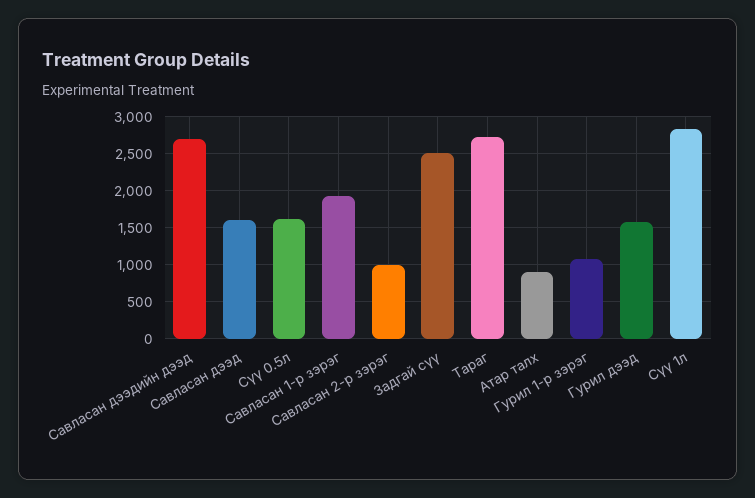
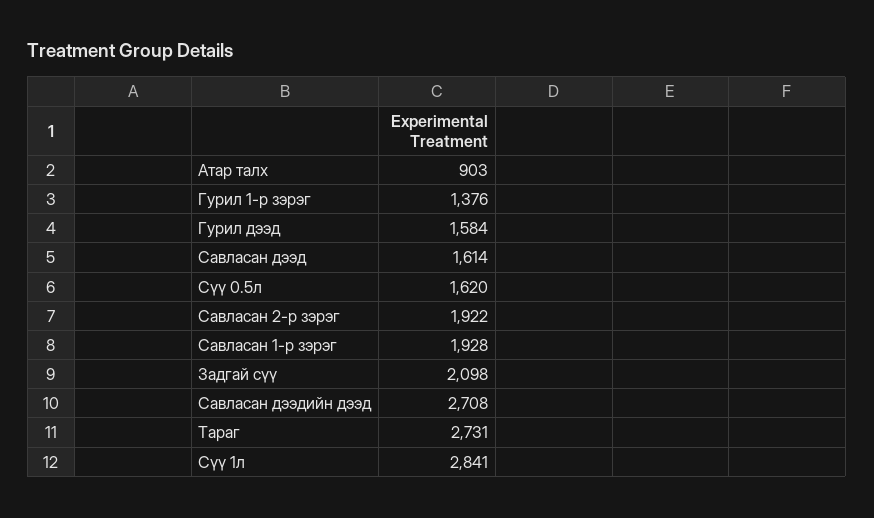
  {
    "Савласан дээдийн дээд": 2708,
    "Савласан дээд": 1614,
    "Сүү 0.5л": 1620,
    "Савласан 1-р зэрэг": 1928,
-   "Савласан 2-р зэрэг": 1000,
+   "Савласан 2-р зэрэг": 1922,
-   "Задгай сүү": 2500,
+   "Задгай сүү": 2098,
    "Тараг": 2731,
    "Атар талх": 903,
-   "Гурил 1-р зэрэг": 1100,
+   "Гурил 1-р зэрэг": 1376,
    "Гурил дээд": 1584,
    "Сүү 1л": 2841
  }

